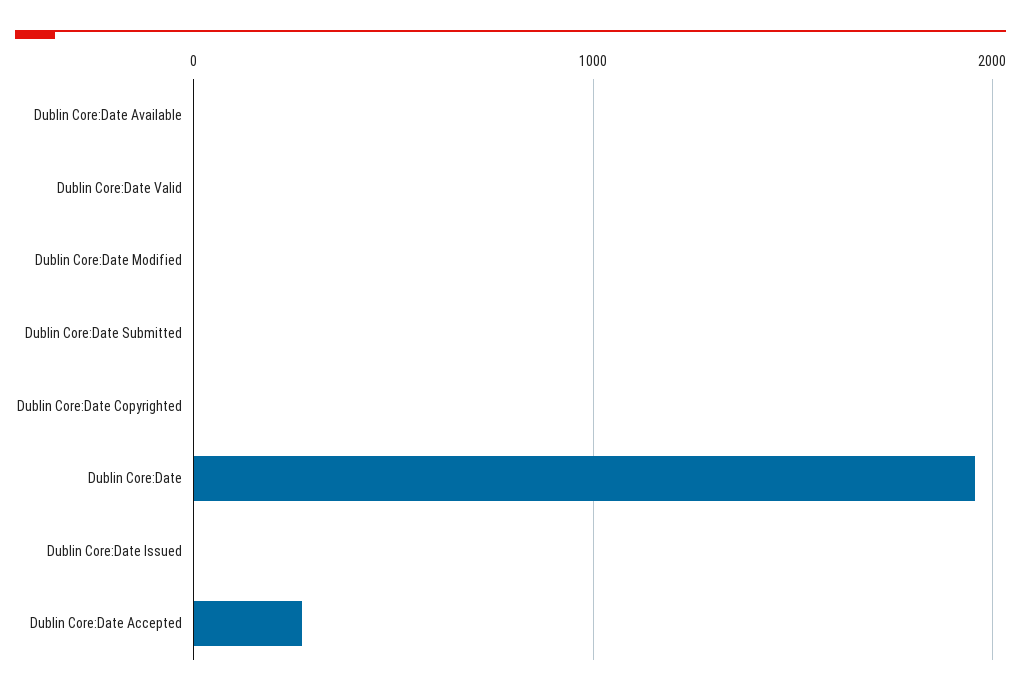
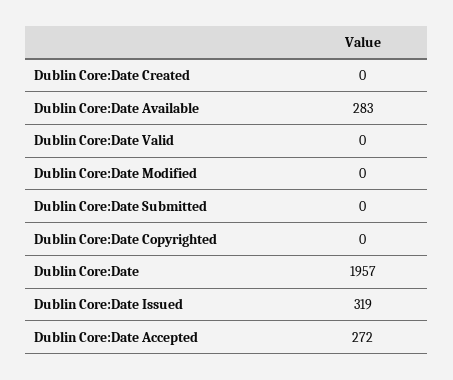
  {
-   "Dublin Core:Date Available": 0,
+   "Dublin Core:Date Available": 283,
    "Dublin Core:Date Valid": 0,
    "Dublin Core:Date Modified": 0,
    "Dublin Core:Date Submitted": 0,
    "Dublin Core:Date Copyrighted": 0,
    "Dublin Core:Date": 1957,
-   "Dublin Core:Date Issued": 0,
+   "Dublin Core:Date Issued": 319,
-   "Dublin Core:Date Accepted": 272
+   "Dublin Core:Date Accepted": 272,
+   "Dublin Core:Date Created": 0
  }

